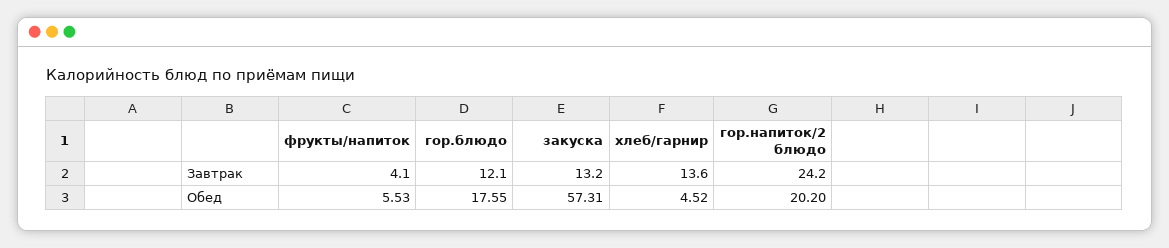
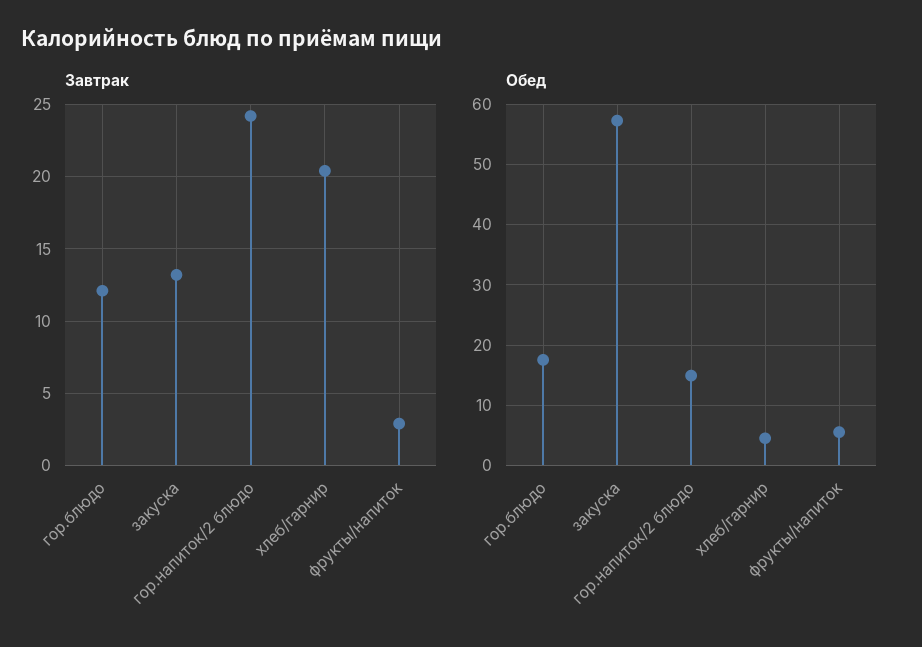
  {
    "Завтрак": {
-     "фрукты/напиток": 4.1,
+     "фрукты/напиток": 3,
      "гор.блюдо": 12.1,
      "закуска": 13.2,
-     "хлеб/гарнир": 13.6,
+     "хлеб/гарнир": 20.5,
      "гор.напиток/2 блюдо": 24.2
    },
    "Обед": {
      "фрукты/напиток": 5.53,
      "гор.блюдо": 17.55,
      "закуска": 57.31,
      "хлеб/гарнир": 4.52,
-     "гор.напиток/2 блюдо": 20.2
+     "гор.напиток/2 блюдо": 15
    }
  }

